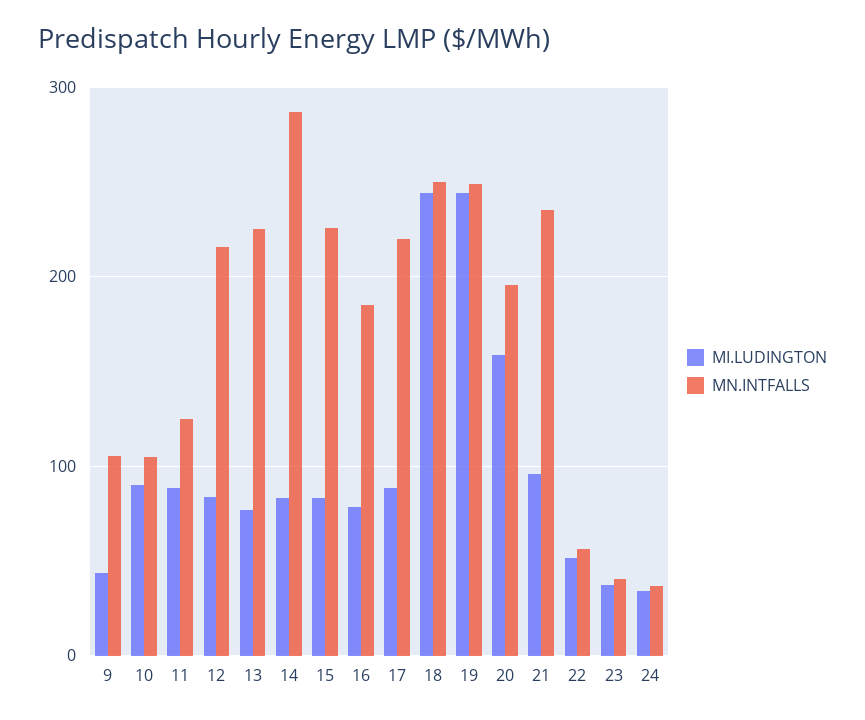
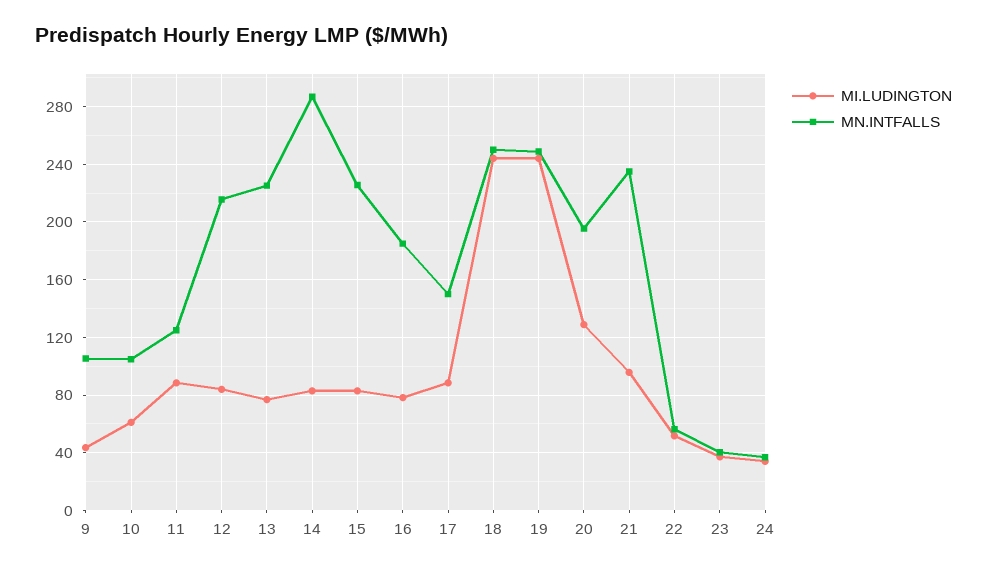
  {
    "MI.LUDINGTON": {
      "9": 45,
-     "10": 90,
+     "10": 60,
      "11": 90,
      "12": 85,
      "13": 75,
      "14": 85,
      "15": 85,
      "16": 80,
      "17": 90,
      "18": 245,
      "19": 245,
-     "20": 160,
+     "20": 130,
      "21": 95,
      "22": 50,
      "23": 35,
      "24": 35
    },
    "MN.INTFALLS": {
      "9": 105,
      "10": 105,
      "11": 125,
      "12": 215,
      "13": 225,
      "14": 285,
      "15": 225,
      "16": 185,
-     "17": 220,
+     "17": 150,
      "18": 250,
      "19": 250,
      "20": 195,
      "21": 235,
      "22": 55,
      "23": 40,
      "24": 35
    }
  }

